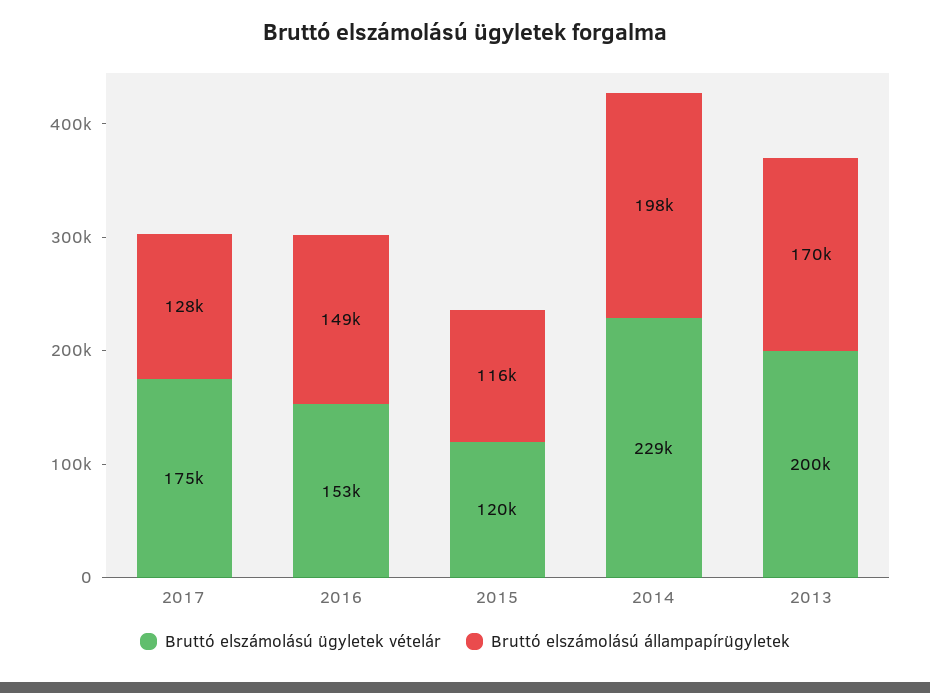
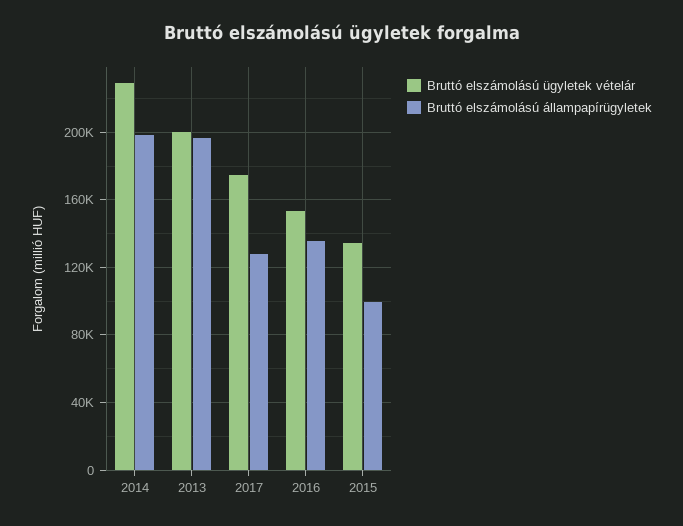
  {
    "Bruttó elszámolású ügyletek vételár": {
      "2017": 175000,
      "2016": 153000,
-     "2015": 120000,
+     "2015": 135000,
      "2014": 229000,
      "2013": 200000
    },
    "Bruttó elszámolású állampapírügyletek": {
      "2017": 128000,
-     "2016": 149000,
+     "2016": 135000,
-     "2015": 116000,
+     "2015": 100000,
      "2014": 198000,
-     "2013": 170000
+     "2013": 195000
    }
  }

